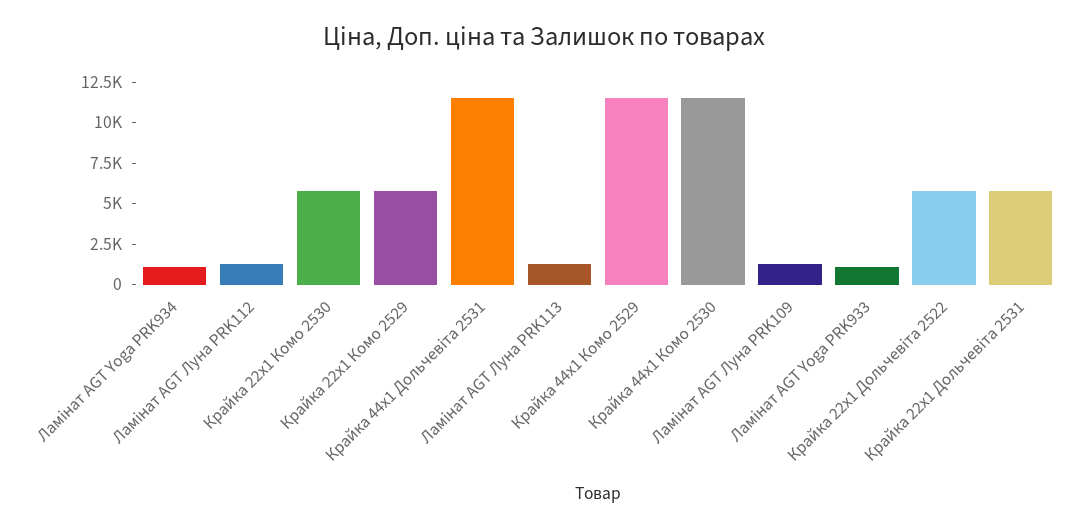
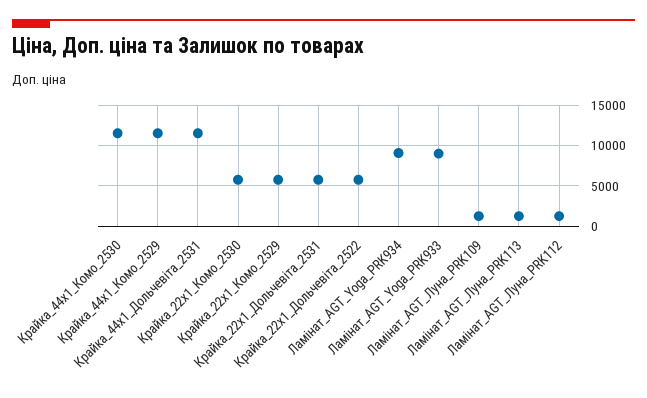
  {
-   "Ламінат AGT Yoga PRK934": 1000,
+   "Ламінат AGT Yoga PRK934": 9000,
    "Ламінат AGT Луна PRK112": 1000,
    "Крайка 22x1 Комо 2530": 6000,
    "Крайка 22x1 Комо 2529": 6000,
    "Крайка 44x1 Дольчевіта 2531": 11500,
    "Ламінат AGT Луна PRK113": 1000,
    "Крайка 44x1 Комо 2529": 11500,
    "Крайка 44x1 Комо 2530": 11500,
    "Ламінат AGT Луна PRK109": 1000,
-   "Ламінат AGT Yoga PRK933": 1000,
+   "Ламінат AGT Yoga PRK933": 9000,
    "Крайка 22x1 Дольчевіта 2522": 6000,
    "Крайка 22x1 Дольчевіта 2531": 6000
  }

